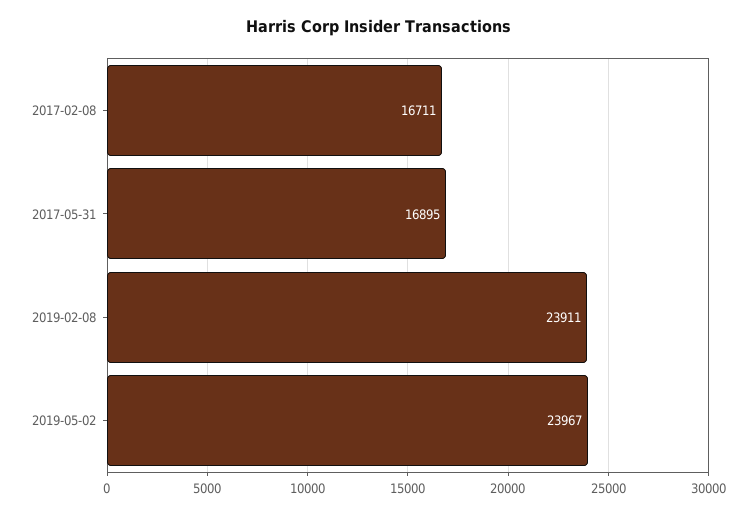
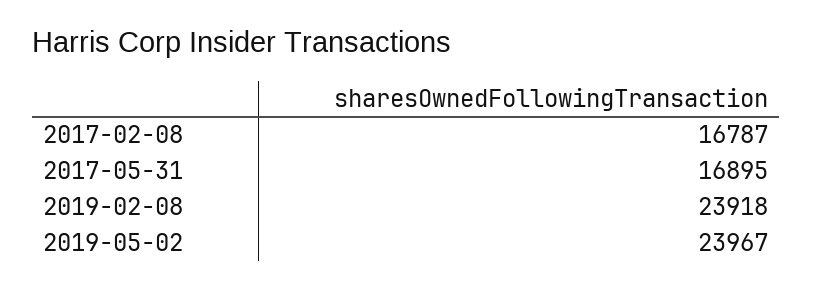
  {
-   "2017-02-08": 16711,
+   "2017-02-08": 16787,
    "2017-05-31": 16895,
-   "2019-02-08": 23911,
+   "2019-02-08": 23918,
    "2019-05-02": 23967
  }

